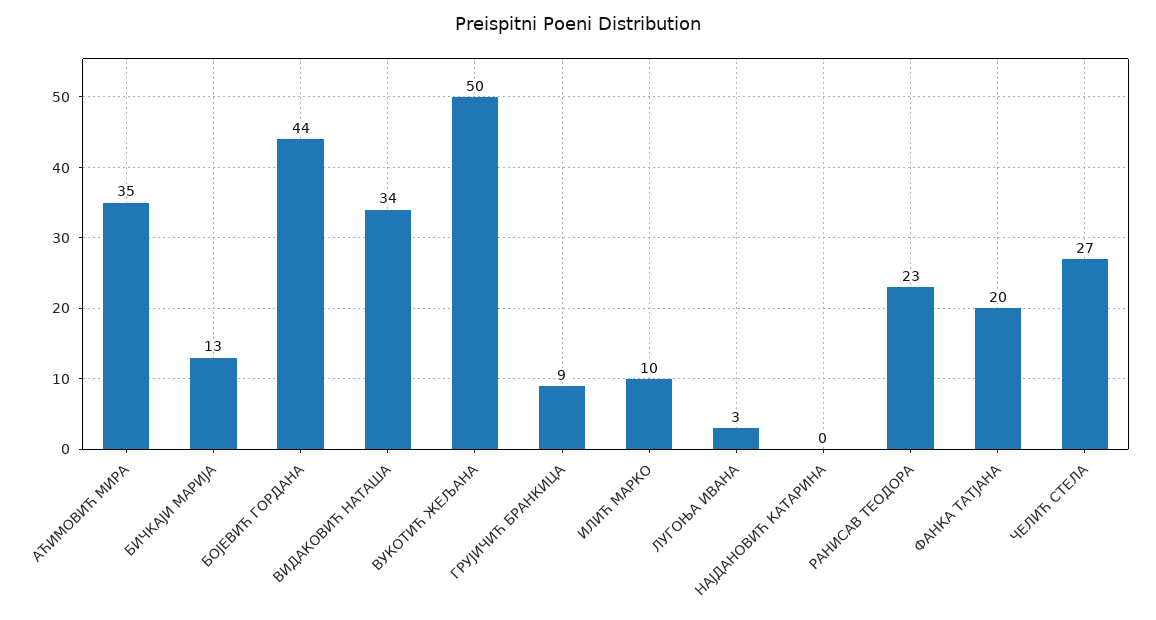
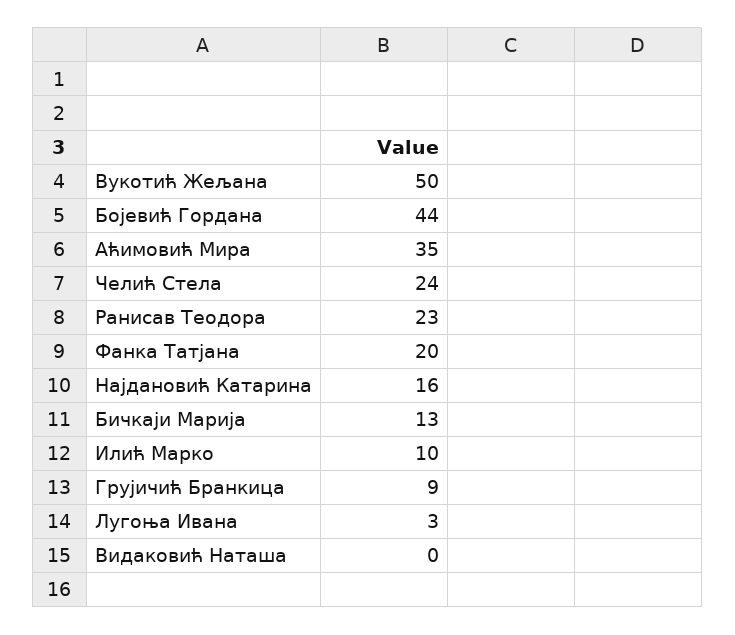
  {
    "АЋИМОВИЋ МИРА": 35,
    "БИЧКАЈИ МАРИЈА": 13,
    "БОЈЕВИЋ ГОРДАНА": 44,
-   "ВИДАКОВИЋ НАТАША": 34,
+   "ВИДАКОВИЋ НАТАША": 0,
    "ВУКОТИЋ ЖЕЉАНА": 50,
    "ГРУЈИЧИЋ БРАНКИЦА": 9,
    "ИЛИЋ МАРКО": 10,
    "ЛУГОЊА ИВАНА": 3,
-   "НАЈДАНОВИЋ КАТАРИНА": 0,
+   "НАЈДАНОВИЋ КАТАРИНА": 16,
    "РАНИСАВ ТЕОДОРА": 23,
    "ФАНКА ТАТЈАНА": 20,
-   "ЧЕЛИЋ СТЕЛА": 27
+   "ЧЕЛИЋ СТЕЛА": 24
  }

